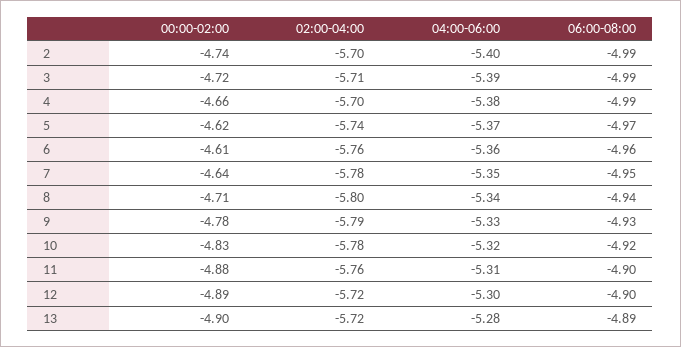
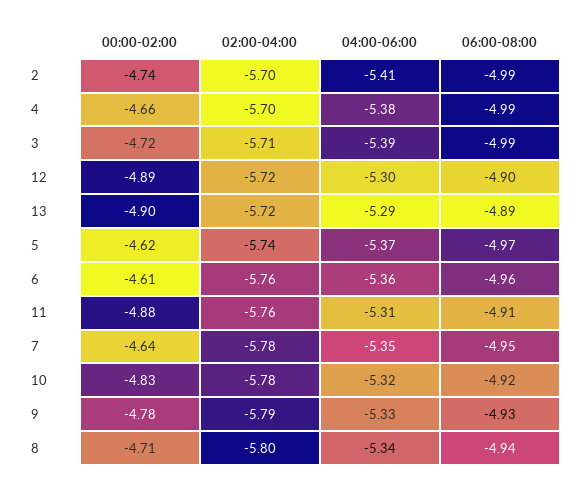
  {
    "00:00-02:00": {
      "2": -4.74,
      "3": -4.72,
      "4": -4.66,
      "5": -4.62,
      "6": -4.61,
      "7": -4.64,
      "8": -4.71,
      "9": -4.78,
      "10": -4.83,
      "11": -4.88,
      "12": -4.89,
      "13": -4.9
    },
    "02:00-04:00": {
      "2": -5.7,
      "3": -5.71,
      "4": -5.7,
      "5": -5.74,
      "6": -5.76,
      "7": -5.78,
      "8": -5.8,
      "9": -5.79,
      "10": -5.78,
      "11": -5.76,
      "12": -5.72,
      "13": -5.72
    },
    "04:00-06:00": {
-     "2": -5.4,
+     "2": -5.41,
      "3": -5.39,
      "4": -5.38,
      "5": -5.37,
      "6": -5.36,
      "7": -5.35,
      "8": -5.34,
      "9": -5.33,
      "10": -5.32,
      "11": -5.31,
      "12": -5.3,
-     "13": -5.28
+     "13": -5.29
    },
    "06:00-08:00": {
      "2": -4.99,
      "3": -4.99,
      "4": -4.99,
      "5": -4.97,
      "6": -4.96,
      "7": -4.95,
      "8": -4.94,
      "9": -4.93,
      "10": -4.92,
-     "11": -4.9,
+     "11": -4.91,
      "12": -4.9,
      "13": -4.89
    }
  }

